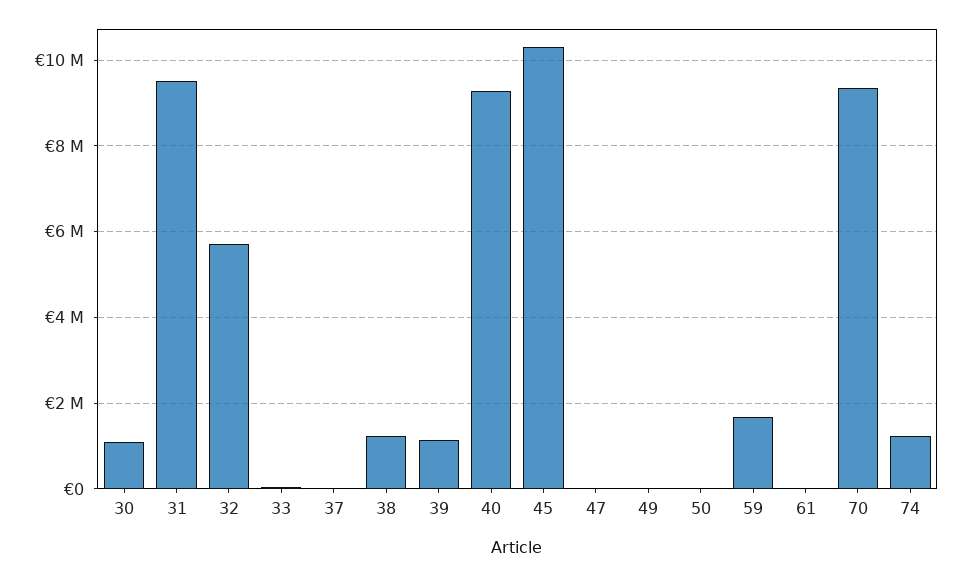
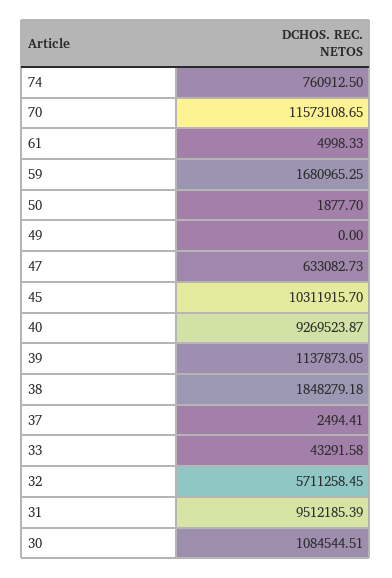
  {
    "30": 1084544.51,
    "31": 9512185.39,
    "32": 5711258.45,
    "33": 43291.58,
    "37": 2494.41,
-   "38": 1200000,
+   "38": 1848279.18,
    "39": 1137873.05,
    "40": 9269523.87,
    "45": 10311915.7,
-   "47": 0,
+   "47": 633082.73,
    "49": 0,
    "50": 1877.7,
    "59": 1680965.25,
    "61": 4998.33,
-   "70": 9400000,
+   "70": 11573108.65,
-   "74": 1200000
+   "74": 760912.5
  }

